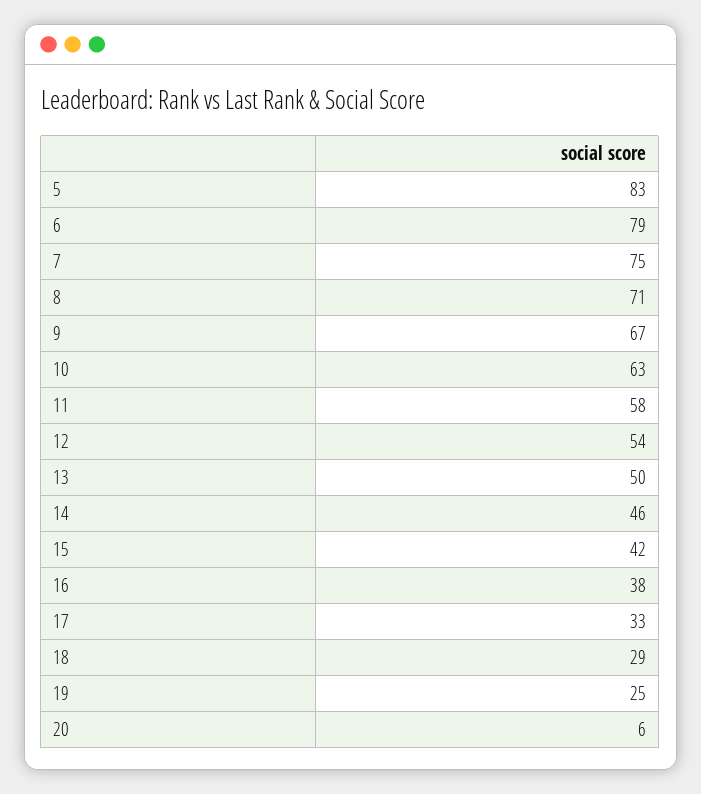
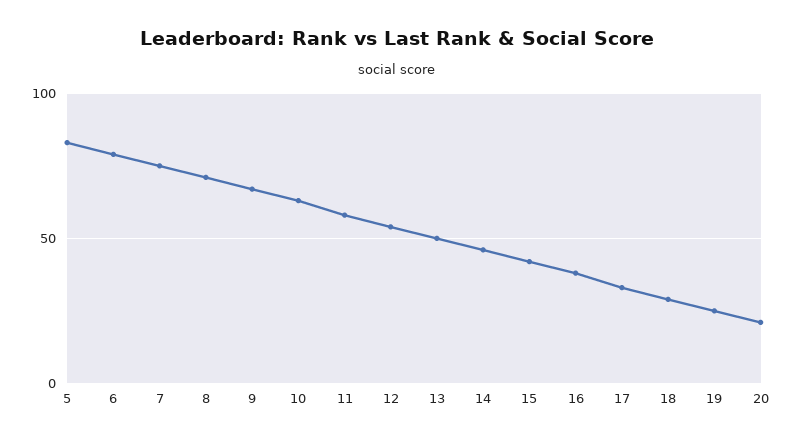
  {
    "5": 83,
    "6": 79,
    "7": 75,
    "8": 71,
    "9": 67,
    "10": 63,
    "11": 58,
    "12": 54,
    "13": 50,
    "14": 46,
    "15": 42,
    "16": 38,
    "17": 33,
    "18": 29,
    "19": 25,
-   "20": 6
+   "20": 20
  }

